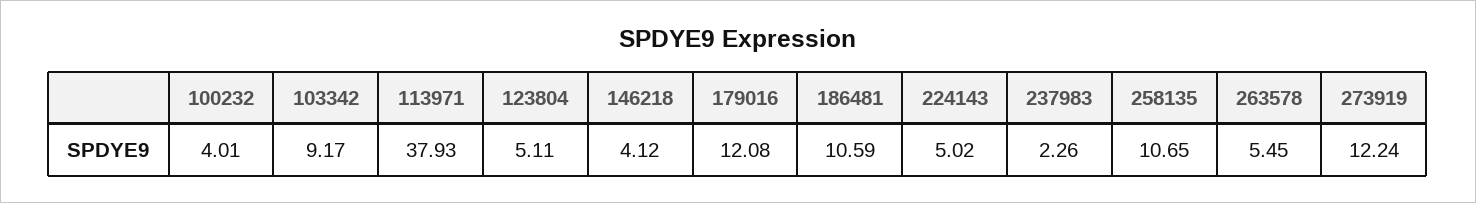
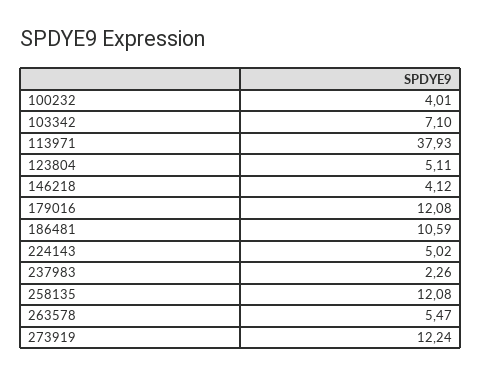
  {
    "100232": 4.01,
-   "103342": 9.17,
+   "103342": 7.1,
    "113971": 37.93,
    "123804": 5.11,
    "146218": 4.12,
    "179016": 12.08,
    "186481": 10.59,
    "224143": 5.02,
    "237983": 2.26,
-   "258135": 10.65,
+   "258135": 12.08,
-   "263578": 5.45,
+   "263578": 5.47,
    "273919": 12.24
  }

